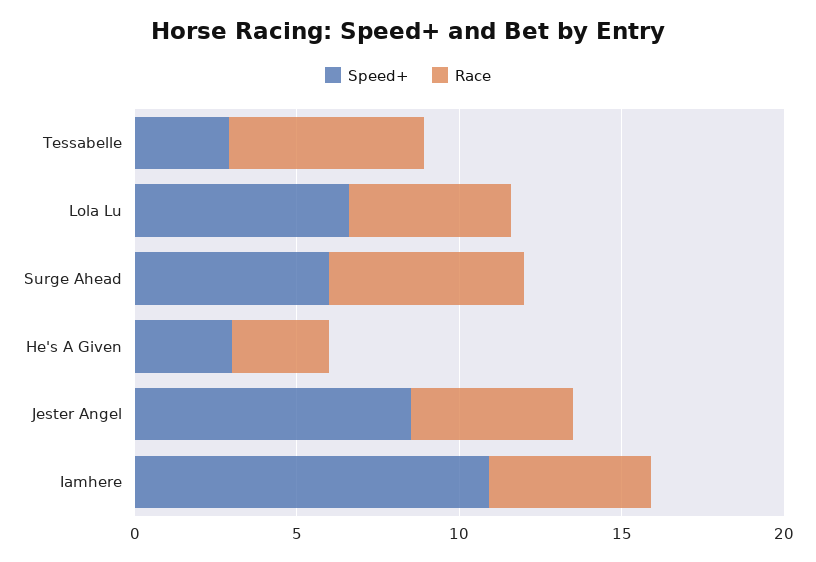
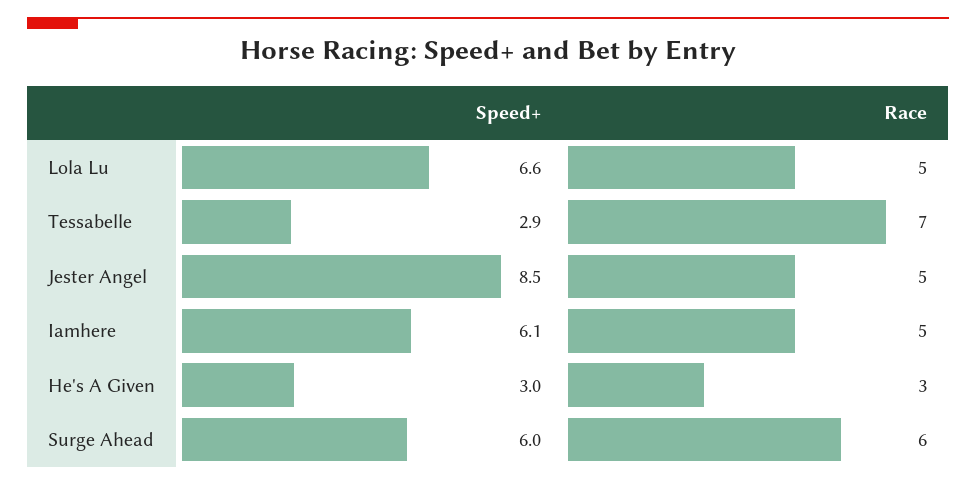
  {
    "Speed+": {
      "Tessabelle": 2.9,
      "Lola Lu": 6.6,
      "Surge Ahead": 6,
      "He's A Given": 3,
      "Jester Angel": 8.5,
-     "Iamhere": 11
+     "Iamhere": 6.1
    },
    "Race": {
-     "Tessabelle": 6,
+     "Tessabelle": 7,
      "Lola Lu": 5,
      "Surge Ahead": 6,
      "He's A Given": 3,
      "Jester Angel": 5,
      "Iamhere": 5
    }
  }

